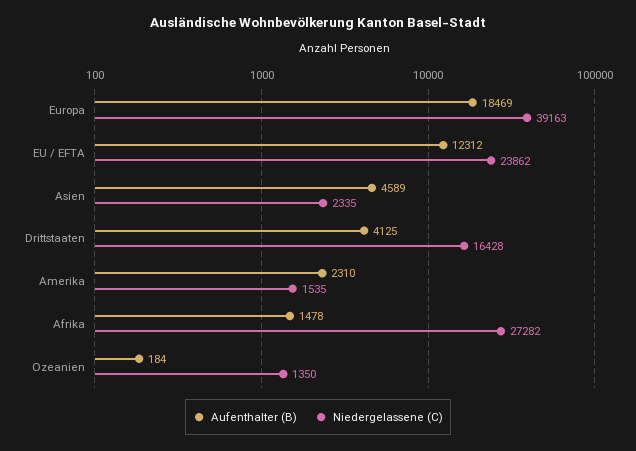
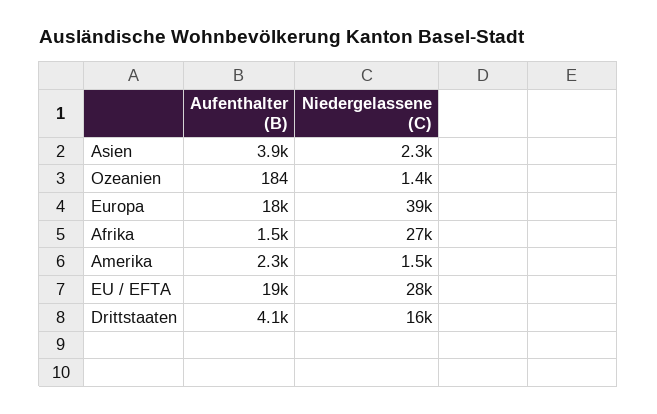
  {
    "Aufenthalter (B)": {
      "Europa": 18469,
-     "EU / EFTA": 12312,
+     "EU / EFTA": 19000,
-     "Asien": 4589,
+     "Asien": 3900,
      "Drittstaaten": 4125,
      "Amerika": 2310,
      "Afrika": 1478,
      "Ozeanien": 184
    },
    "Niedergelassene (C)": {
      "Europa": 39163,
-     "EU / EFTA": 23862,
+     "EU / EFTA": 28000,
      "Asien": 2335,
      "Drittstaaten": 16428,
      "Amerika": 1535,
      "Afrika": 27282,
      "Ozeanien": 1350
    }
  }

